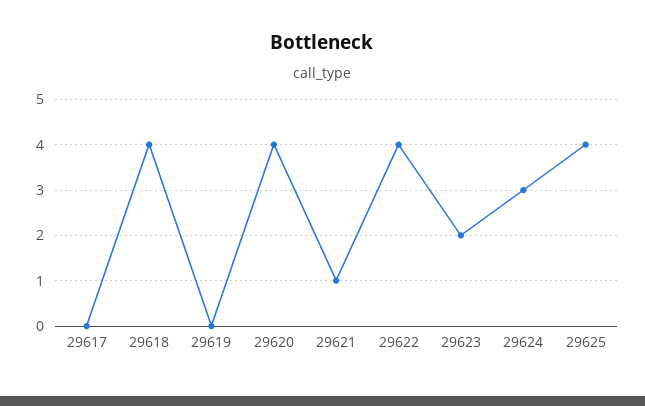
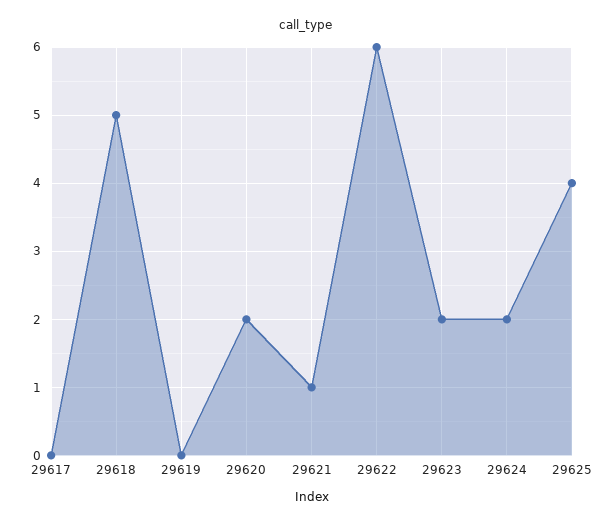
  {
    "29617": 0,
-   "29618": 4,
+   "29618": 5,
    "29619": 0,
-   "29620": 4,
+   "29620": 2,
    "29621": 1,
-   "29622": 4,
+   "29622": 6,
    "29623": 2,
-   "29624": 3,
+   "29624": 2,
    "29625": 4
  }

